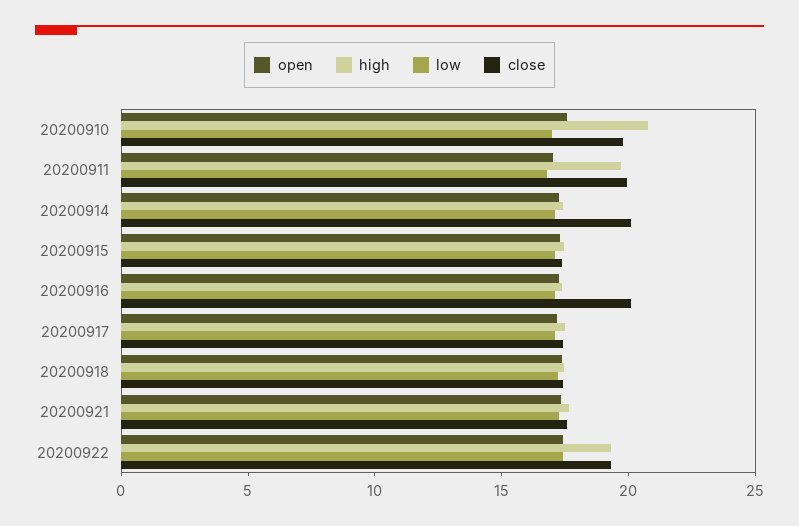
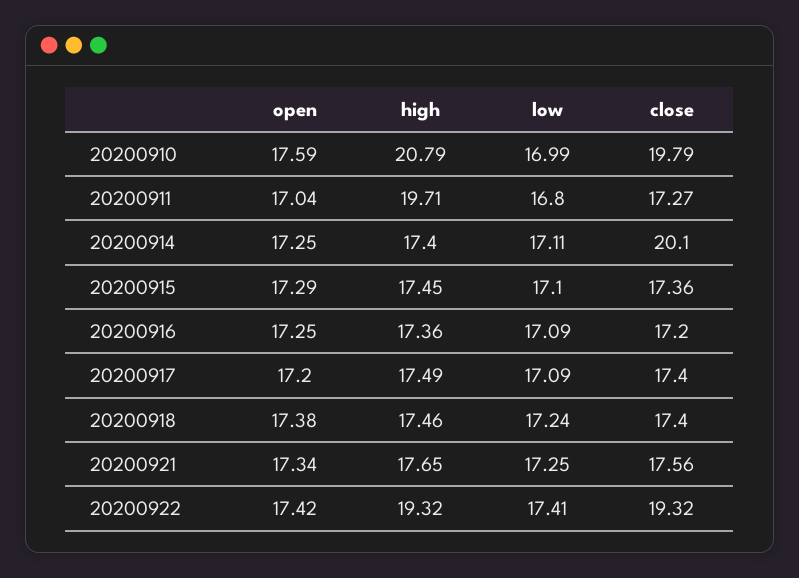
  {
    "open": {
      "20200910": 17.59,
      "20200911": 17.04,
      "20200914": 17.25,
      "20200915": 17.29,
      "20200916": 17.25,
      "20200917": 17.2,
      "20200918": 17.38,
      "20200921": 17.34,
      "20200922": 17.42
    },
    "high": {
      "20200910": 20.79,
      "20200911": 19.71,
      "20200914": 17.4,
      "20200915": 17.45,
      "20200916": 17.36,
      "20200917": 17.49,
      "20200918": 17.46,
      "20200921": 17.65,
      "20200922": 19.32
    },
    "low": {
      "20200910": 16.99,
      "20200911": 16.8,
      "20200914": 17.11,
      "20200915": 17.1,
      "20200916": 17.09,
      "20200917": 17.09,
      "20200918": 17.24,
      "20200921": 17.25,
      "20200922": 17.41
    },
    "close": {
      "20200910": 19.79,
-     "20200911": 20,
+     "20200911": 17.27,
      "20200914": 20.1,
      "20200915": 17.36,
-     "20200916": 20,
+     "20200916": 17.2,
      "20200917": 17.4,
      "20200918": 17.4,
      "20200921": 17.56,
      "20200922": 19.32
    }
  }

